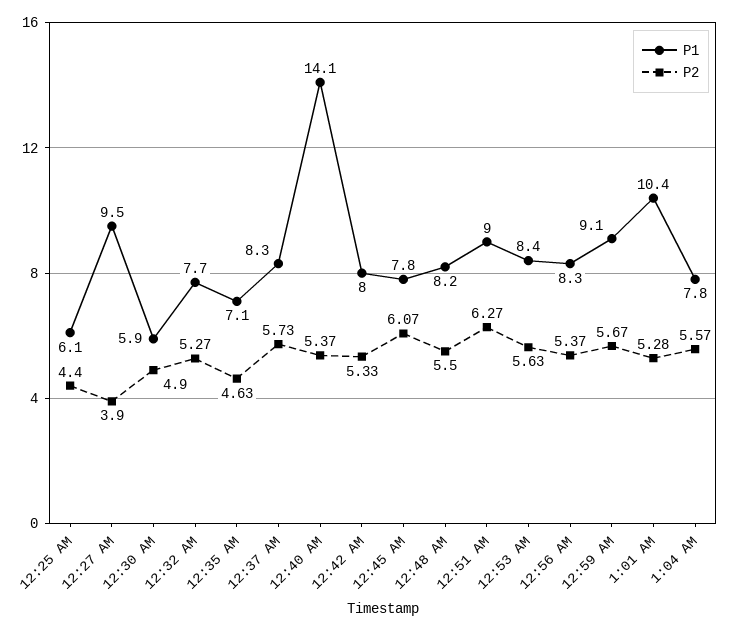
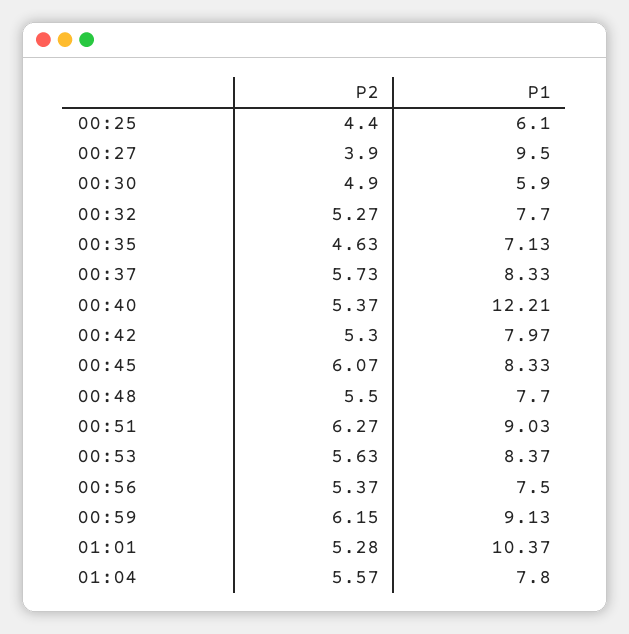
  {
    "P1": {
      "12:25 AM": 6.1,
      "12:27 AM": 9.5,
      "12:30 AM": 5.9,
      "12:32 AM": 7.7,
      "12:35 AM": 7.13,
      "12:37 AM": 8.33,
-     "12:40 AM": 14.1,
+     "12:40 AM": 12.21,
      "12:42 AM": 7.97,
-     "12:45 AM": 7.8,
+     "12:45 AM": 8.33,
-     "12:48 AM": 8.2,
+     "12:48 AM": 7.7,
      "12:51 AM": 9.03,
      "12:53 AM": 8.37,
-     "12:56 AM": 8.3,
+     "12:56 AM": 7.5,
      "12:59 AM": 9.13,
      "1:01 AM": 10.37,
      "1:04 AM": 7.8
    },
    "P2": {
      "12:25 AM": 4.4,
      "12:27 AM": 3.9,
      "12:30 AM": 4.9,
      "12:32 AM": 5.27,
      "12:35 AM": 4.63,
      "12:37 AM": 5.73,
      "12:40 AM": 5.37,
-     "12:42 AM": 5.33,
+     "12:42 AM": 5.3,
      "12:45 AM": 6.07,
      "12:48 AM": 5.5,
      "12:51 AM": 6.27,
      "12:53 AM": 5.63,
      "12:56 AM": 5.37,
-     "12:59 AM": 5.67,
+     "12:59 AM": 6.15,
      "1:01 AM": 5.28,
      "1:04 AM": 5.57
    }
  }

